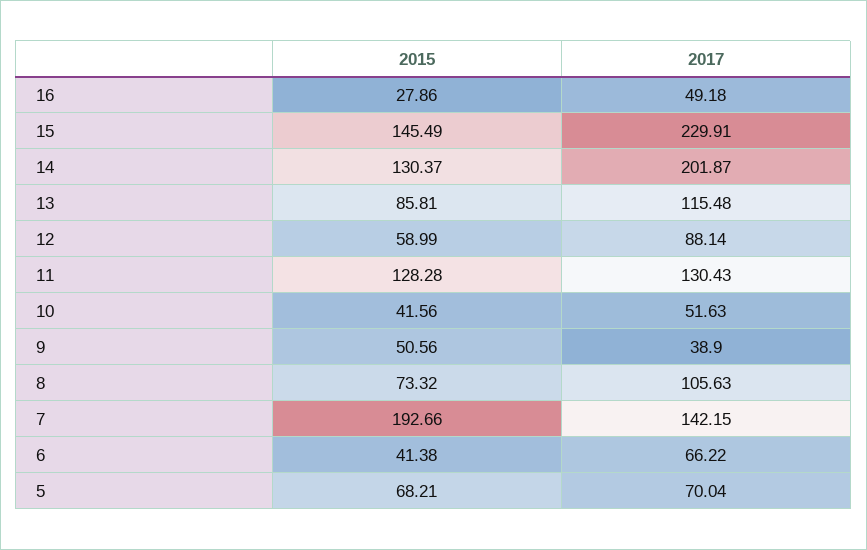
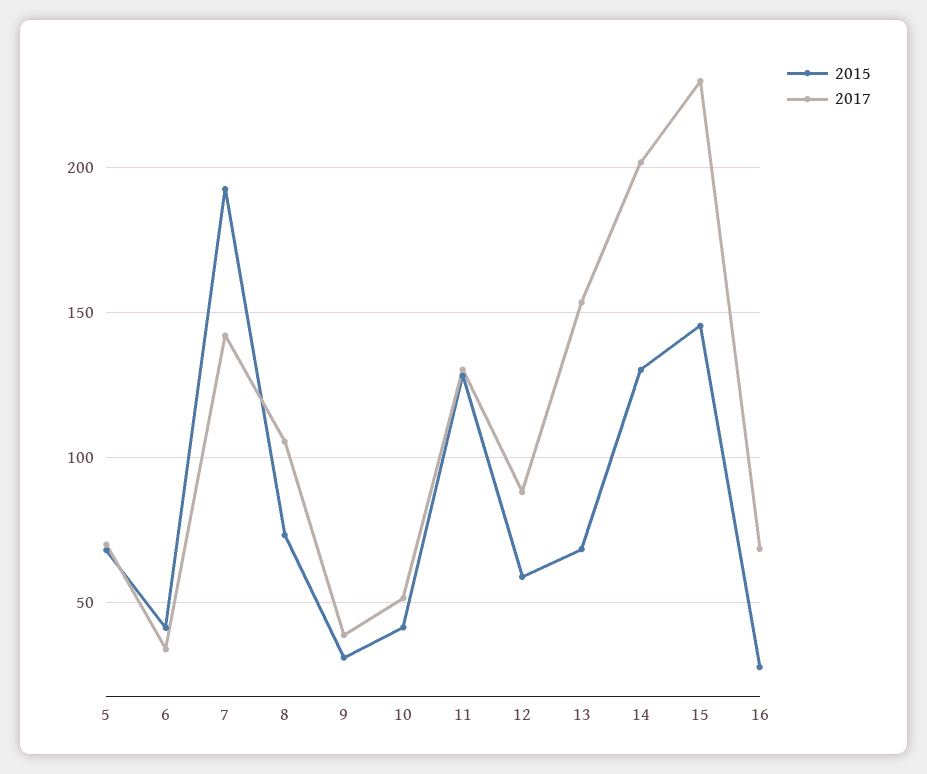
  {
    "2015": {
      "16": 27.86,
      "15": 145.49,
      "14": 130.37,
-     "13": 85.81,
+     "13": 70,
      "12": 58.99,
      "11": 128.28,
      "10": 41.56,
-     "9": 50.56,
+     "9": 30,
      "8": 73.32,
      "7": 192.66,
      "6": 41.38,
      "5": 68.21
    },
    "2017": {
-     "16": 49.18,
+     "16": 70,
      "15": 229.91,
      "14": 201.87,
-     "13": 115.48,
+     "13": 155,
      "12": 88.14,
      "11": 130.43,
      "10": 51.63,
      "9": 38.9,
      "8": 105.63,
      "7": 142.15,
-     "6": 66.22,
+     "6": 35,
      "5": 70.04
    }
  }

